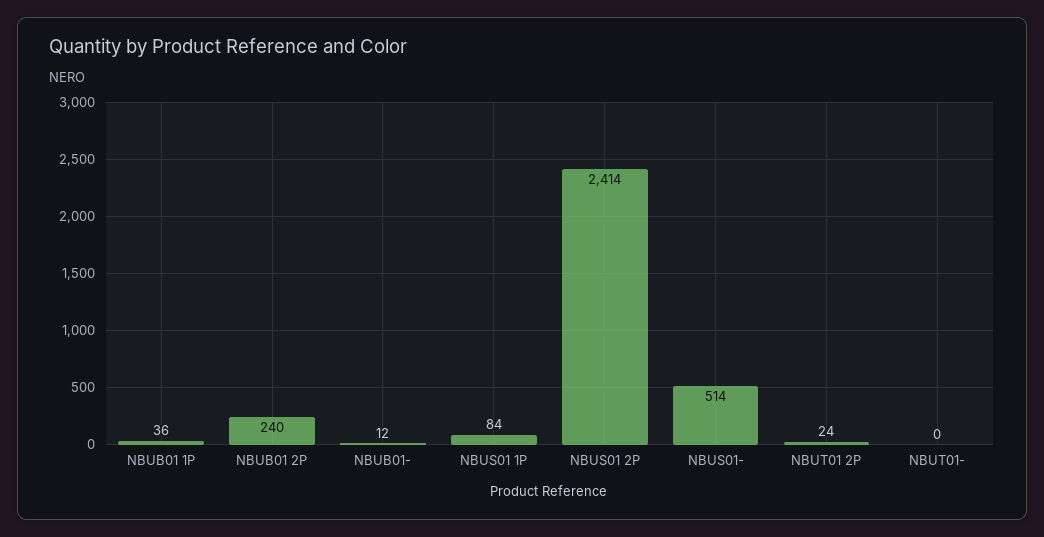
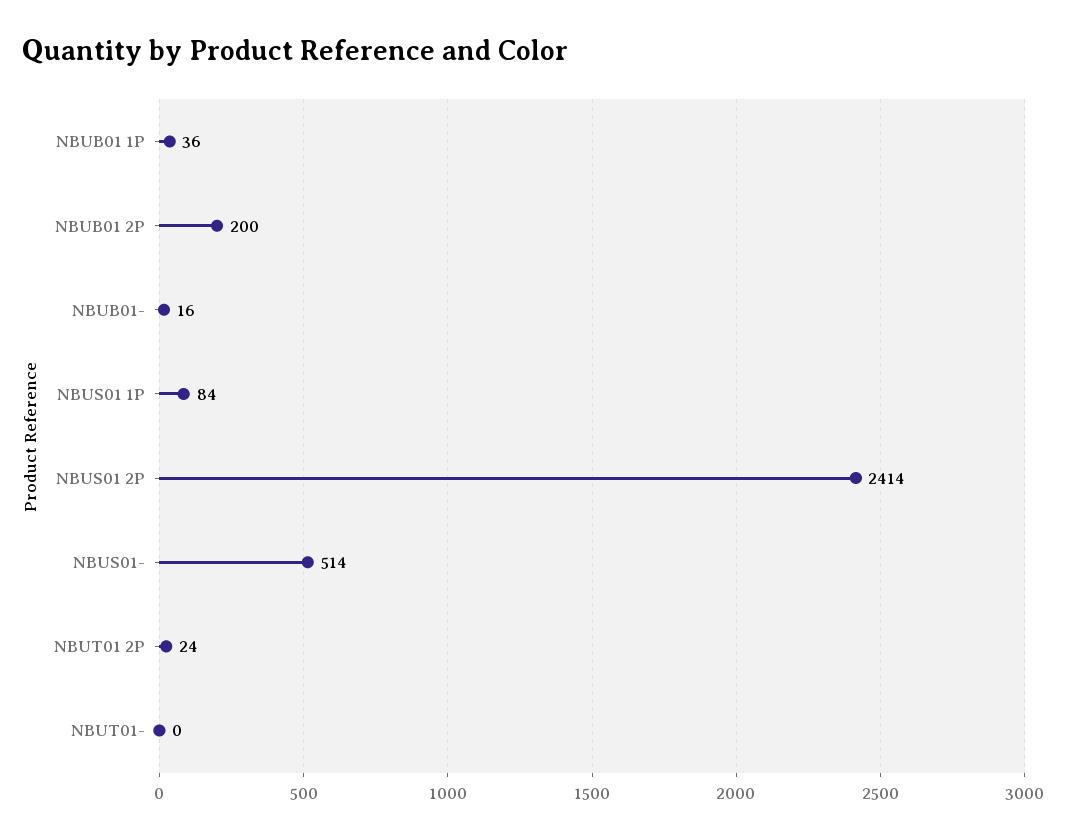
  {
    "NBUB01 1P": 36,
-   "NBUB01 2P": 240,
+   "NBUB01 2P": 200,
-   "NBUB01-": 12,
+   "NBUB01-": 16,
    "NBUS01 1P": 84,
    "NBUS01 2P": 2414,
    "NBUS01-": 514,
    "NBUT01 2P": 24,
    "NBUT01-": 0
  }

